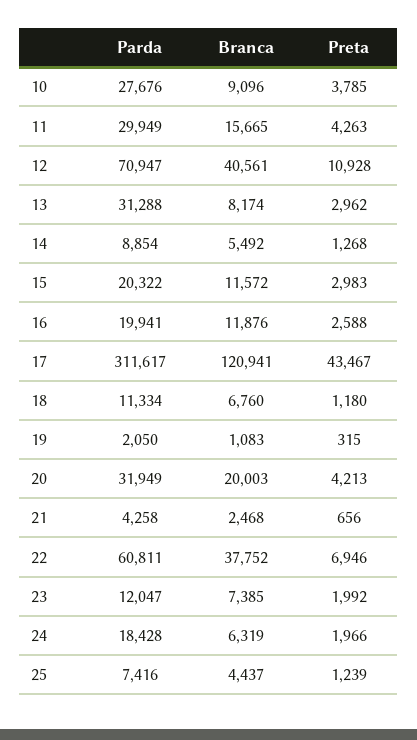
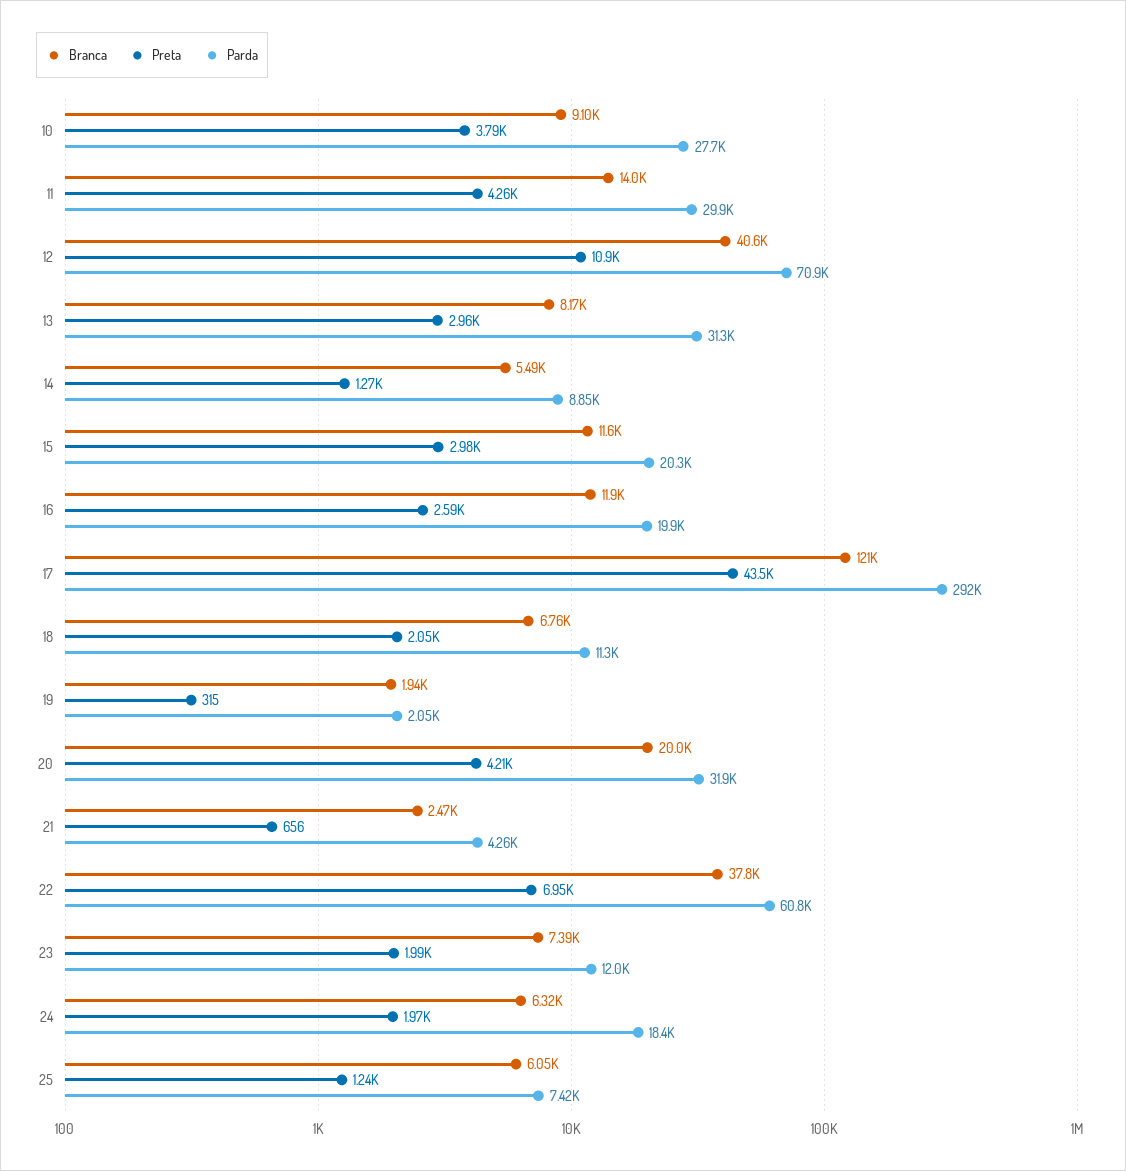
  {
    "Parda": {
      "10": 27676,
      "11": 29949,
      "12": 70947,
      "13": 31288,
      "14": 8854,
      "15": 20322,
      "16": 19941,
-     "17": 311617,
+     "17": 292000,
      "18": 11334,
      "19": 2050,
      "20": 31949,
      "21": 4258,
      "22": 60811,
      "23": 12047,
      "24": 18428,
      "25": 7416
    },
    "Branca": {
      "10": 9096,
-     "11": 15665,
+     "11": 14000,
      "12": 40561,
      "13": 8174,
      "14": 5492,
      "15": 11572,
      "16": 11876,
      "17": 120941,
      "18": 6760,
-     "19": 1083,
+     "19": 1940,
      "20": 20003,
      "21": 2468,
      "22": 37752,
      "23": 7385,
      "24": 6319,
-     "25": 4437
+     "25": 6050
    },
    "Preta": {
      "10": 3785,
      "11": 4263,
      "12": 10928,
      "13": 2962,
      "14": 1268,
      "15": 2983,
      "16": 2588,
      "17": 43467,
-     "18": 1180,
+     "18": 2050,
      "19": 315,
      "20": 4213,
      "21": 656,
      "22": 6946,
      "23": 1992,
      "24": 1966,
      "25": 1239
    }
  }

